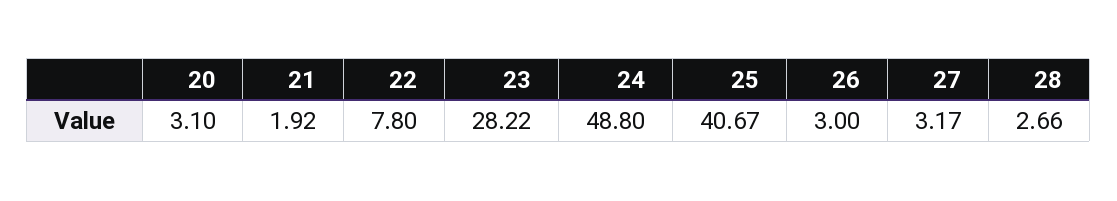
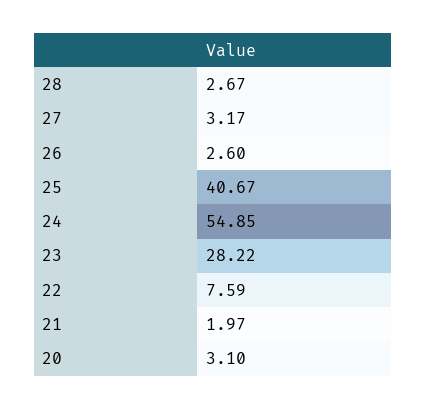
  {
    "20": 3.1,
-   "21": 1.92,
+   "21": 1.97,
-   "22": 7.8,
+   "22": 7.59,
    "23": 28.22,
-   "24": 48.8,
+   "24": 54.85,
    "25": 40.67,
-   "26": 3,
+   "26": 2.6,
    "27": 3.17,
-   "28": 2.66
+   "28": 2.67
  }

